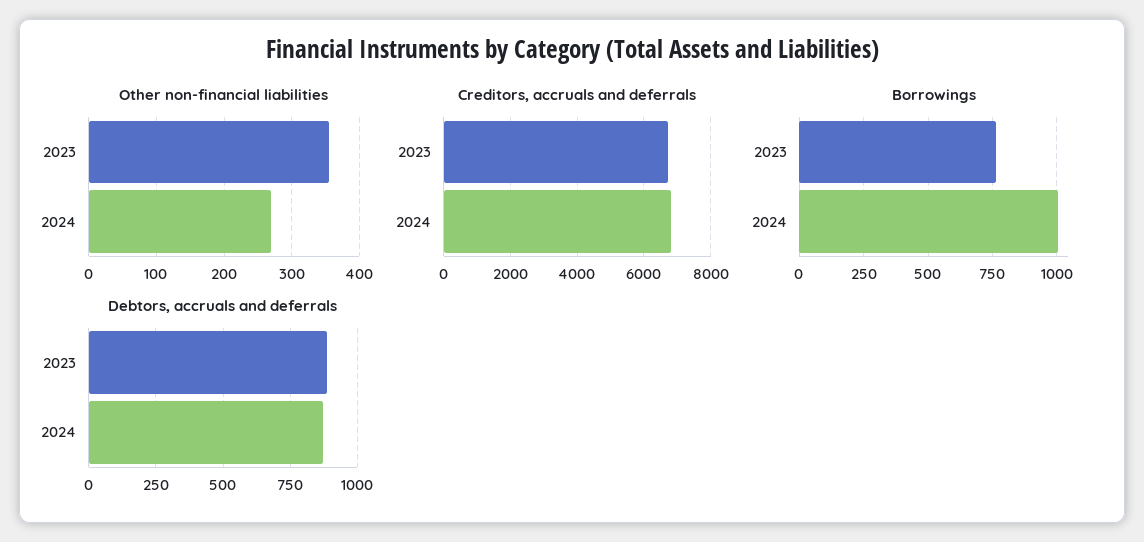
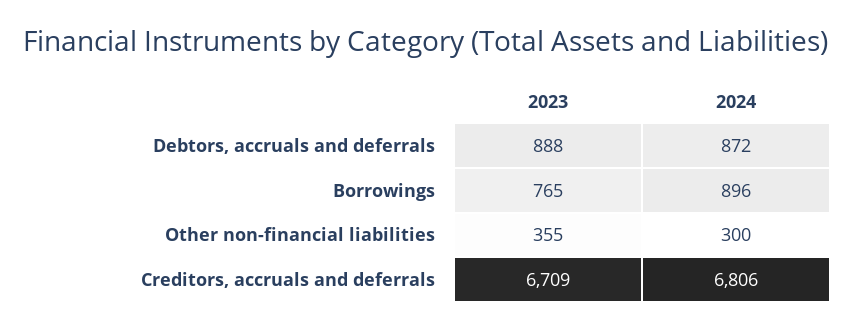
  {
    "Other non-financial liabilities": {
      "2023": 355,
-     "2024": 270
+     "2024": 300
    },
    "Creditors, accruals and deferrals": {
      "2023": 6709,
      "2024": 6806
    },
    "Borrowings": {
      "2023": 765,
-     "2024": 1000
+     "2024": 896
    },
    "Debtors, accruals and deferrals": {
      "2023": 888,
      "2024": 872
    }
  }

